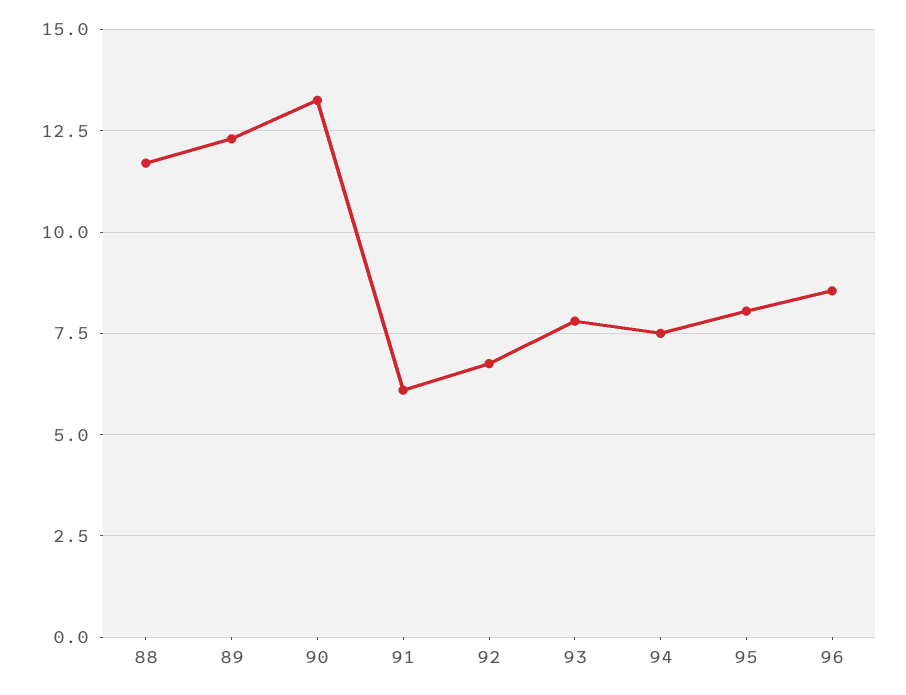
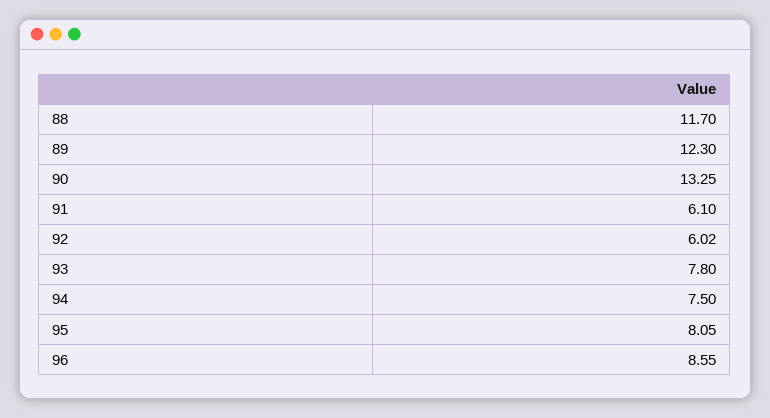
  {
    "88": 11.7,
    "89": 12.3,
    "90": 13.25,
    "91": 6.1,
-   "92": 6.75,
+   "92": 6.02,
    "93": 7.8,
    "94": 7.5,
    "95": 8.05,
    "96": 8.55
  }

